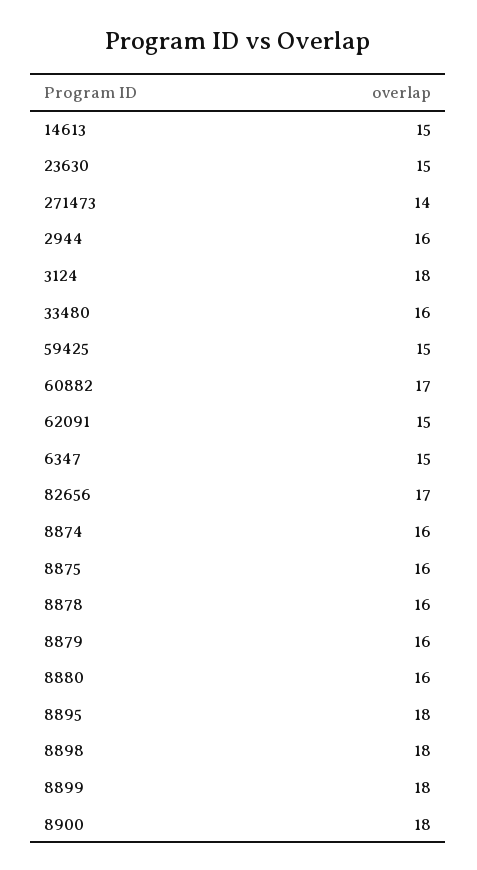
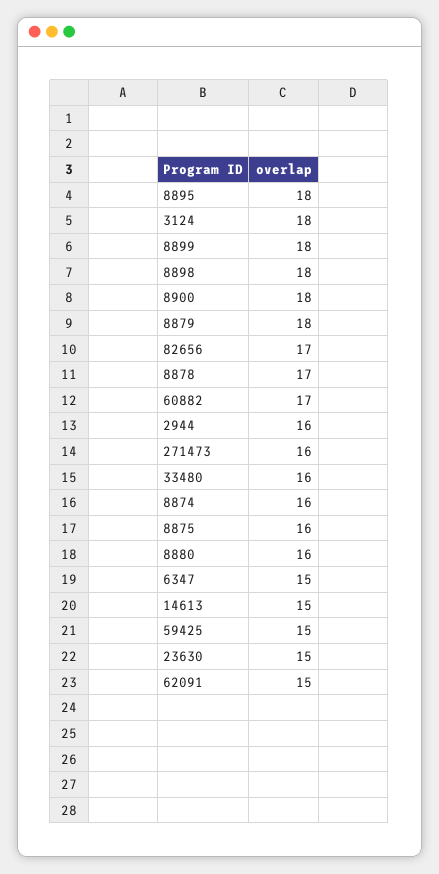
  {
    "14613": 15,
    "23630": 15,
-   "271473": 14,
+   "271473": 16,
    "2944": 16,
    "3124": 18,
    "33480": 16,
    "59425": 15,
    "60882": 17,
    "62091": 15,
    "6347": 15,
    "82656": 17,
    "8874": 16,
    "8875": 16,
-   "8878": 16,
+   "8878": 17,
-   "8879": 16,
+   "8879": 18,
    "8880": 16,
    "8895": 18,
    "8898": 18,
    "8899": 18,
    "8900": 18
  }

